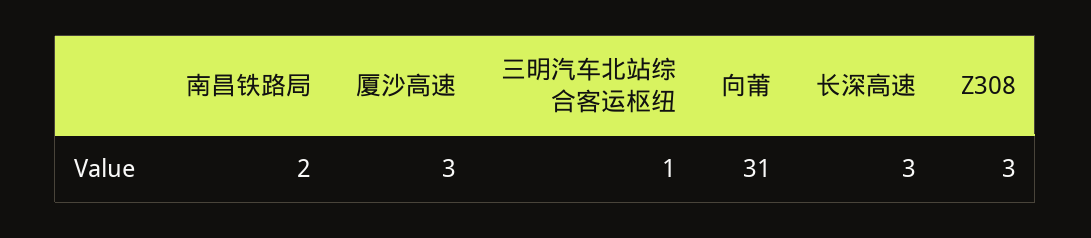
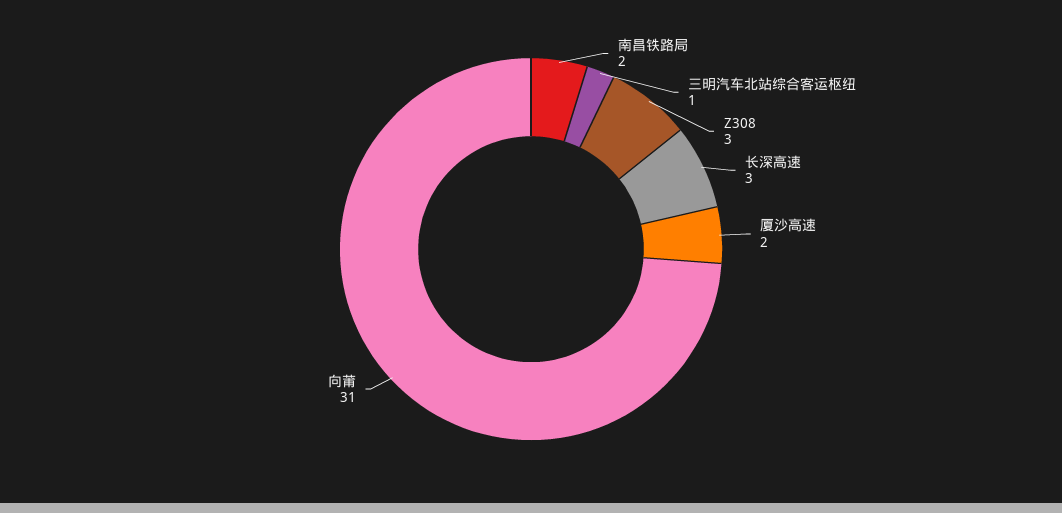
  {
    "南昌铁路局": 2,
-   "厦沙高速": 3,
+   "厦沙高速": 2,
    "三明汽车北站综合客运枢纽": 1,
    "向莆": 31,
    "长深高速": 3,
    "Z308": 3
  }

